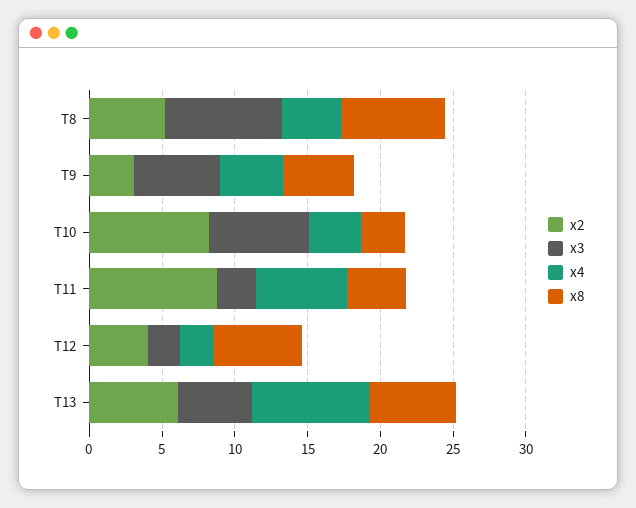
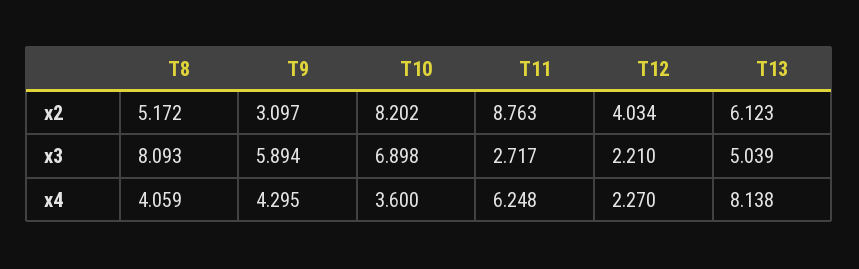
  {
    "x2": {
      "T8": 5.172,
      "T9": 3.097,
      "T10": 8.202,
      "T11": 8.763,
      "T12": 4.034,
      "T13": 6.123
    },
    "x3": {
      "T8": 8.093,
      "T9": 5.894,
      "T10": 6.898,
      "T11": 2.717,
      "T12": 2.21,
      "T13": 5.039
    },
    "x4": {
      "T8": 4.059,
      "T9": 4.295,
      "T10": 3.6,
      "T11": 6.248,
      "T12": 2.27,
      "T13": 8.138
-   },
+   }
-   "x8": {
-     "T8": 7,
-     "T9": 5,
-     "T10": 3,
-     "T11": 4,
-     "T12": 6,
-     "T13": 6
-   }
  }

